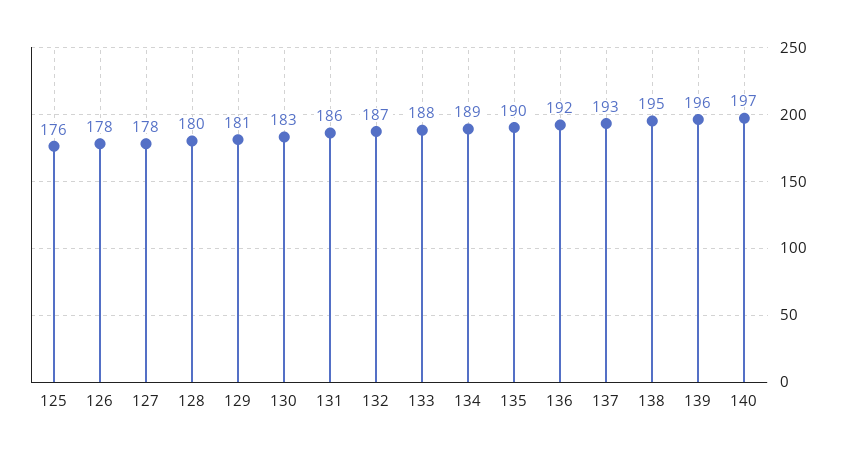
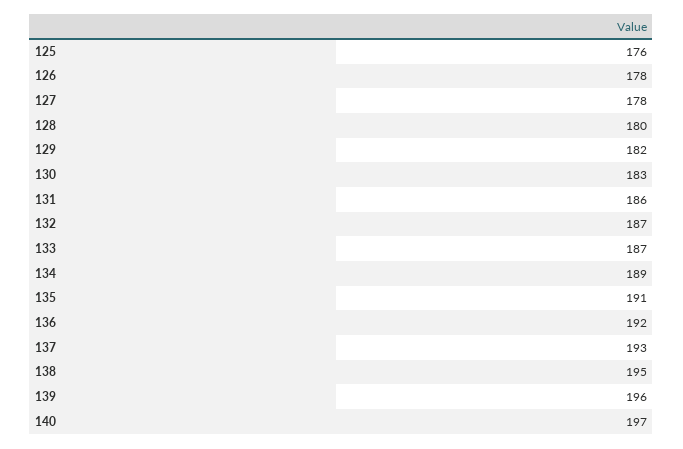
  {
    "125": 176,
    "126": 178,
    "127": 178,
    "128": 180,
-   "129": 181,
+   "129": 182,
    "130": 183,
    "131": 186,
    "132": 187,
-   "133": 188,
+   "133": 187,
    "134": 189,
-   "135": 190,
+   "135": 191,
    "136": 192,
    "137": 193,
    "138": 195,
    "139": 196,
    "140": 197
  }

